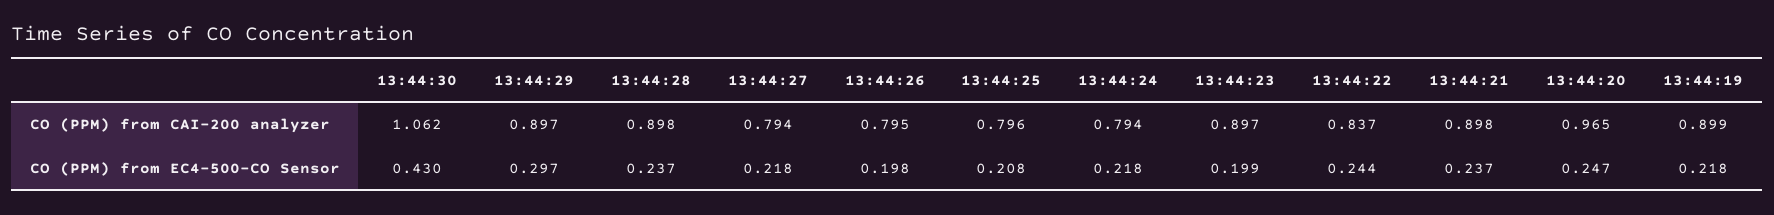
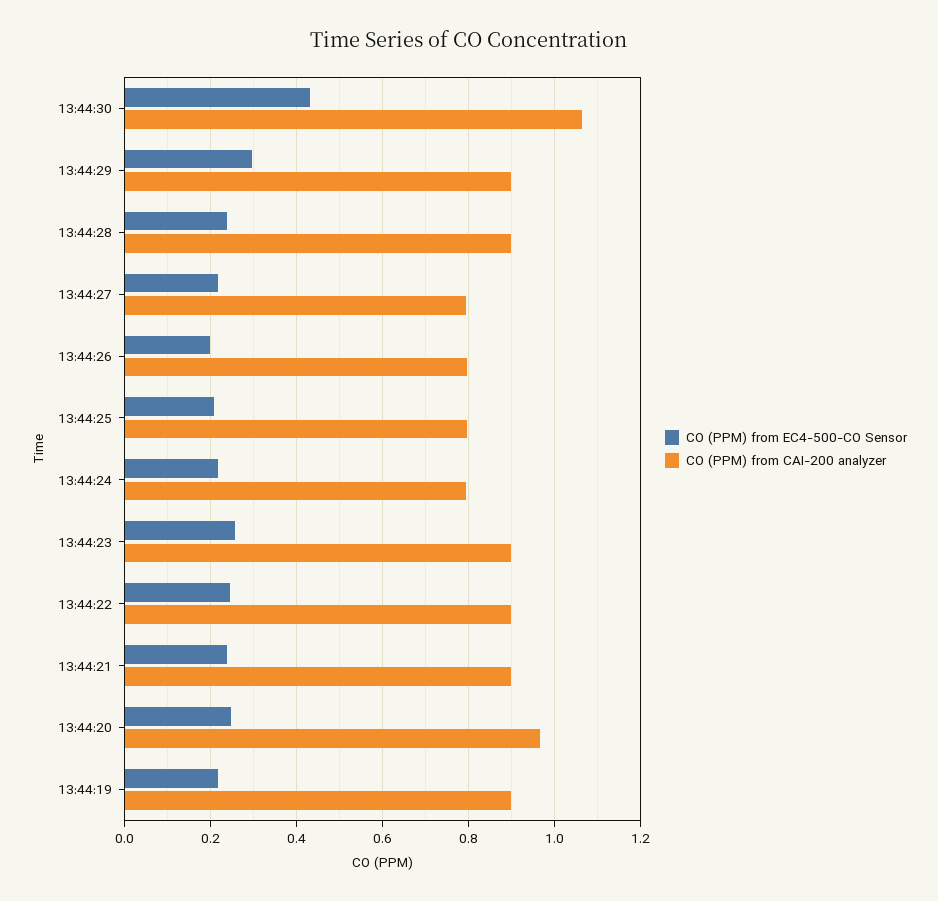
  {
    "CO (PPM) from CAI-200 analyzer": {
      "13:44:30": 1.062,
      "13:44:29": 0.897,
      "13:44:28": 0.898,
      "13:44:27": 0.794,
      "13:44:26": 0.795,
      "13:44:25": 0.796,
      "13:44:24": 0.794,
      "13:44:23": 0.897,
-     "13:44:22": 0.837,
+     "13:44:22": 0.9,
      "13:44:21": 0.898,
      "13:44:20": 0.965,
      "13:44:19": 0.899
    },
    "CO (PPM) from EC4-500-CO Sensor": {
      "13:44:30": 0.43,
      "13:44:29": 0.297,
      "13:44:28": 0.237,
      "13:44:27": 0.218,
      "13:44:26": 0.198,
      "13:44:25": 0.208,
      "13:44:24": 0.218,
-     "13:44:23": 0.199,
+     "13:44:23": 0.26,
      "13:44:22": 0.244,
      "13:44:21": 0.237,
      "13:44:20": 0.247,
      "13:44:19": 0.218
    }
  }

